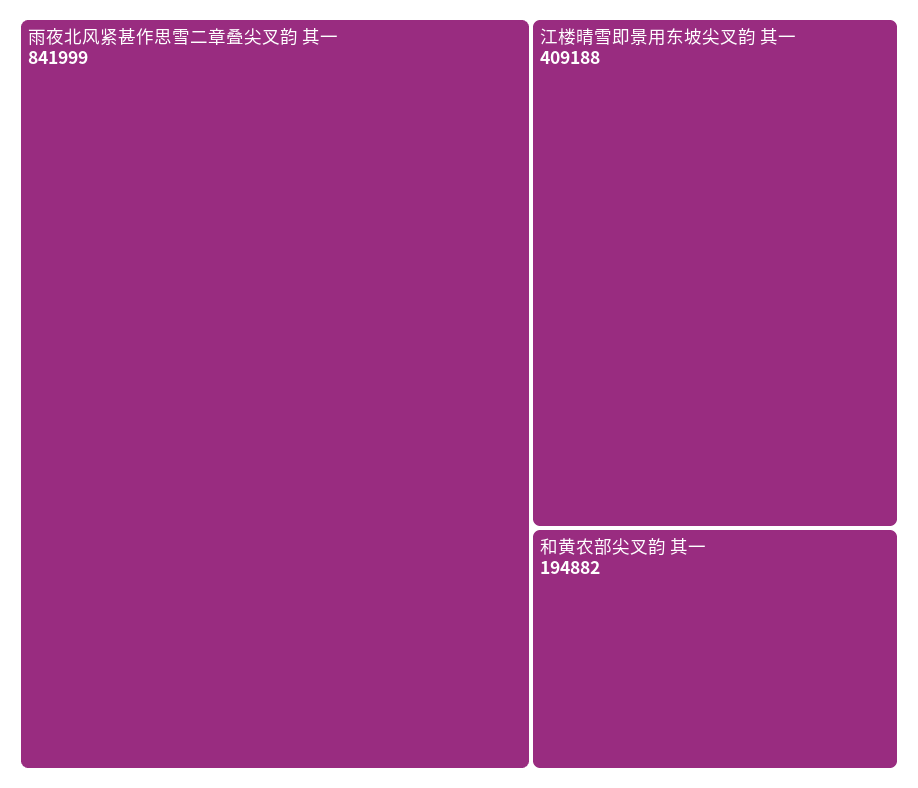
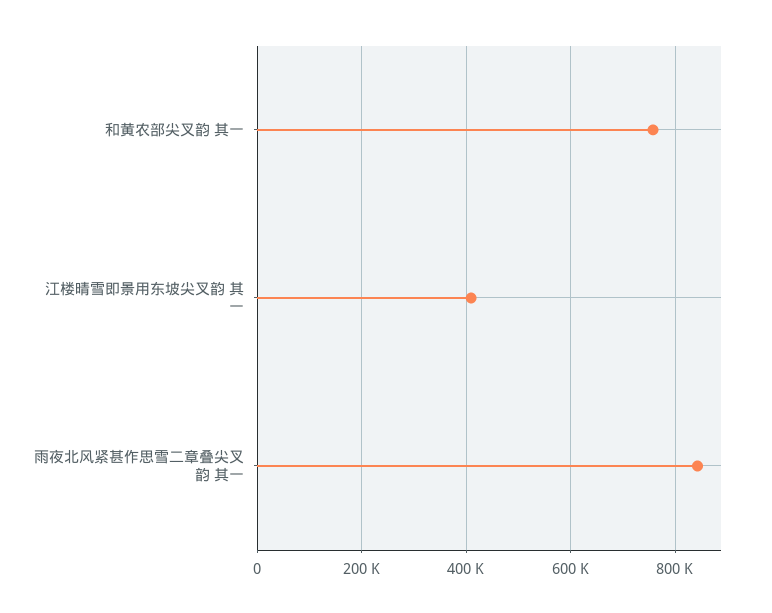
  {
    "雨夜北风紧甚作思雪二章叠尖叉韵 其一": 841999,
    "江楼晴雪即景用东坡尖叉韵 其一": 409188,
-   "和黄农部尖叉韵 其一": 194882
+   "和黄农部尖叉韵 其一": 760000
  }

